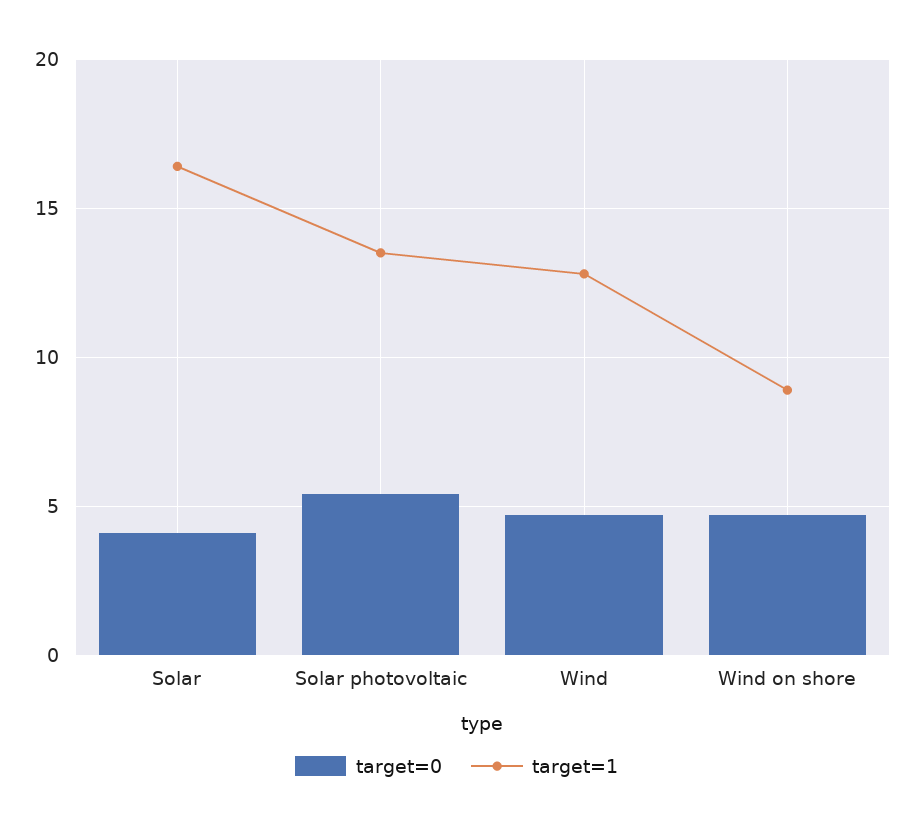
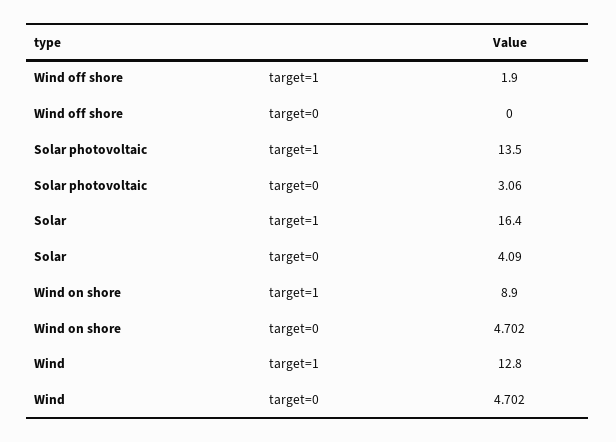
  {
    "target=0": {
      "Solar": 4.09,
-     "Solar photovoltaic": 5.5,
+     "Solar photovoltaic": 3.06,
      "Wind": 4.702,
-     "Wind on shore": 4.702
+     "Wind on shore": 4.702,
+     "Wind off shore": 0
    },
    "target=1": {
      "Solar": 16.4,
      "Solar photovoltaic": 13.5,
      "Wind": 12.8,
-     "Wind on shore": 8.9
+     "Wind on shore": 8.9,
+     "Wind off shore": 1.9
    }
  }

